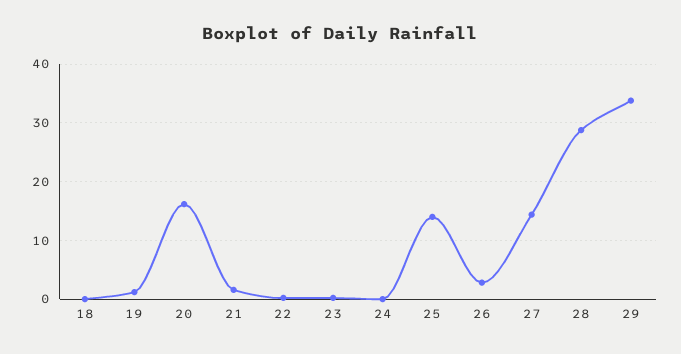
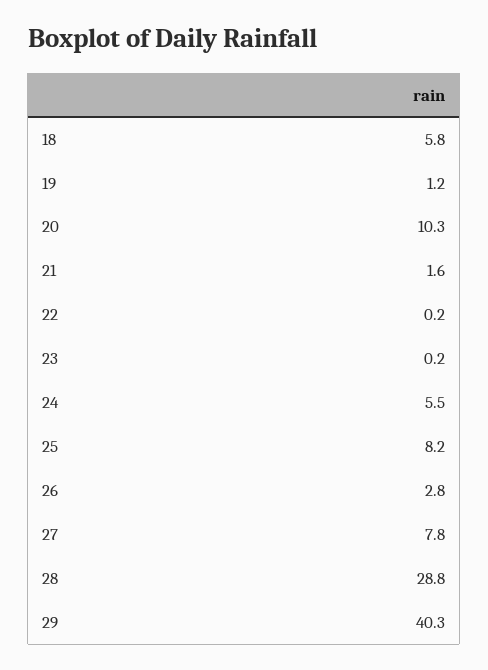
  {
-   "18": 0,
+   "18": 5.8,
    "19": 1.2,
-   "20": 16,
+   "20": 10.3,
    "21": 1.6,
    "22": 0.2,
    "23": 0.2,
-   "24": 0,
+   "24": 5.5,
-   "25": 14,
+   "25": 8.2,
    "26": 2.8,
-   "27": 14,
+   "27": 7.8,
    "28": 28.8,
-   "29": 34
+   "29": 40.3
  }

